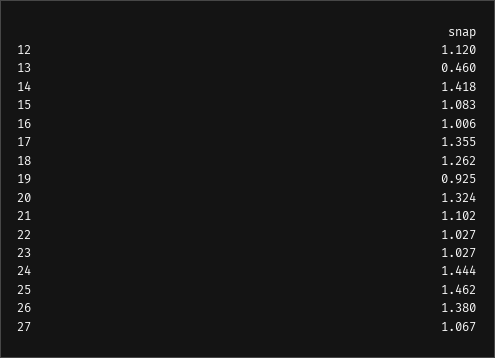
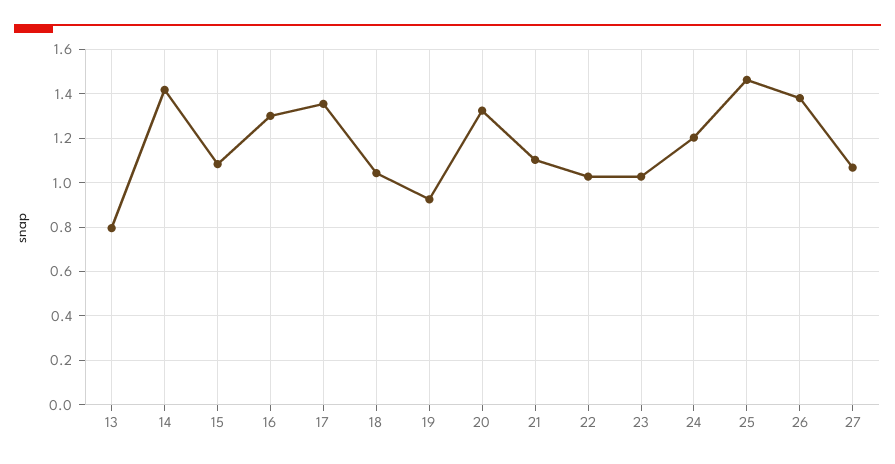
  {
-   "12": 1.12,
-   "13": 0.46,
+   "13": 0.8,
    "14": 1.418,
    "15": 1.083,
-   "16": 1.006,
+   "16": 1.3,
    "17": 1.355,
-   "18": 1.262,
+   "18": 1.05,
    "19": 0.925,
    "20": 1.324,
    "21": 1.102,
    "22": 1.027,
    "23": 1.027,
-   "24": 1.444,
+   "24": 1.2,
    "25": 1.462,
    "26": 1.38,
    "27": 1.067
  }

